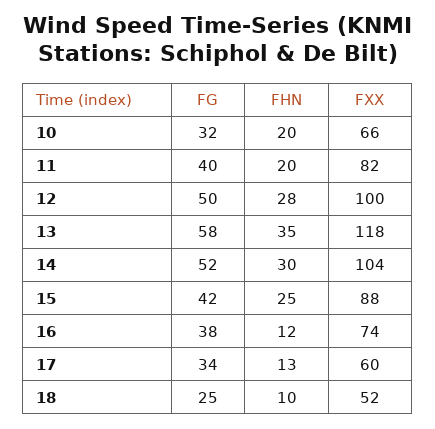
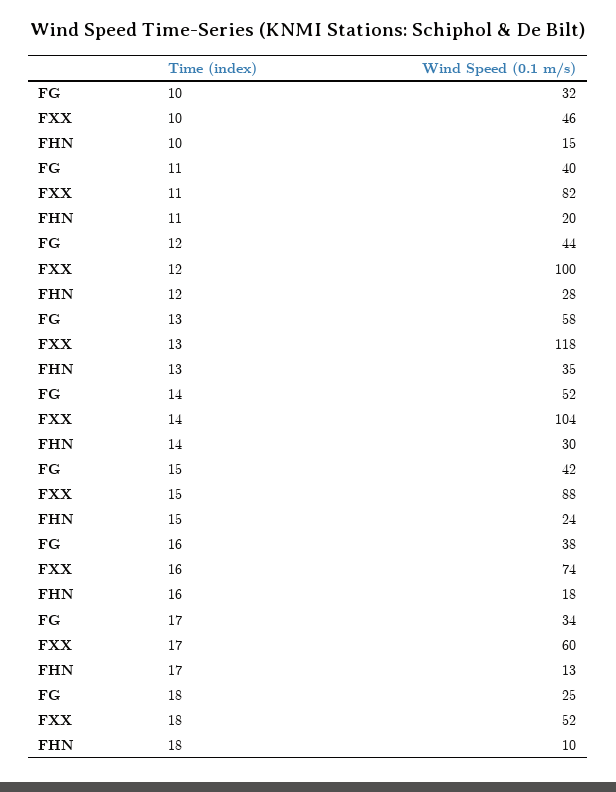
  {
    "FG": {
      "10": 32,
      "11": 40,
-     "12": 50,
+     "12": 44,
      "13": 58,
      "14": 52,
      "15": 42,
      "16": 38,
      "17": 34,
      "18": 25
    },
    "FHN": {
-     "10": 20,
+     "10": 15,
      "11": 20,
      "12": 28,
      "13": 35,
      "14": 30,
-     "15": 25,
+     "15": 24,
-     "16": 12,
+     "16": 18,
      "17": 13,
      "18": 10
    },
    "FXX": {
-     "10": 66,
+     "10": 46,
      "11": 82,
      "12": 100,
      "13": 118,
      "14": 104,
      "15": 88,
      "16": 74,
      "17": 60,
      "18": 52
    }
  }

